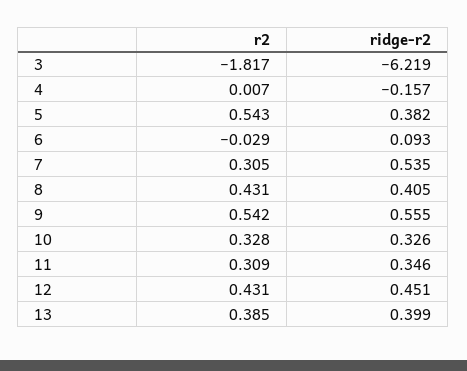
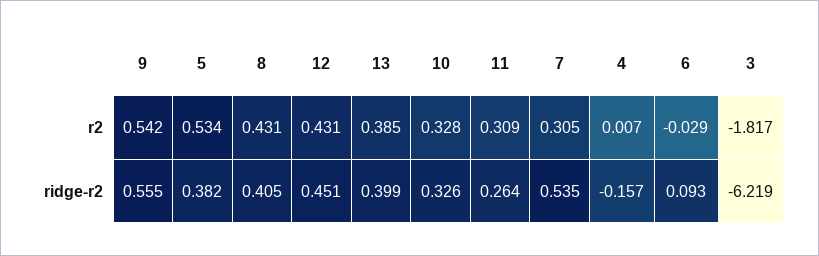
  {
    "r2": {
      "3": -1.817,
      "4": 0.007,
-     "5": 0.543,
+     "5": 0.534,
      "6": -0.029,
      "7": 0.305,
      "8": 0.431,
      "9": 0.542,
      "10": 0.328,
      "11": 0.309,
      "12": 0.431,
      "13": 0.385
    },
    "ridge-r2": {
      "3": -6.219,
      "4": -0.157,
      "5": 0.382,
      "6": 0.093,
      "7": 0.535,
      "8": 0.405,
      "9": 0.555,
      "10": 0.326,
-     "11": 0.346,
+     "11": 0.264,
      "12": 0.451,
      "13": 0.399
    }
  }

